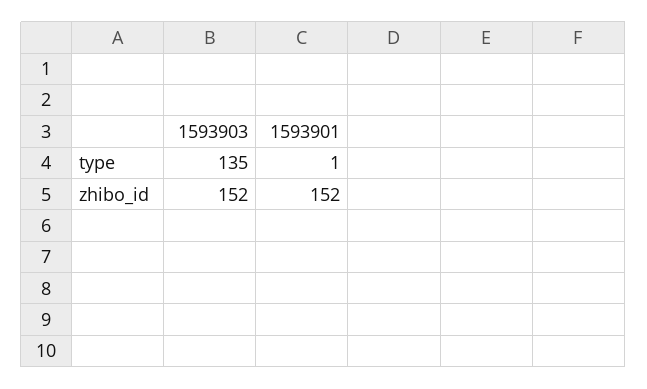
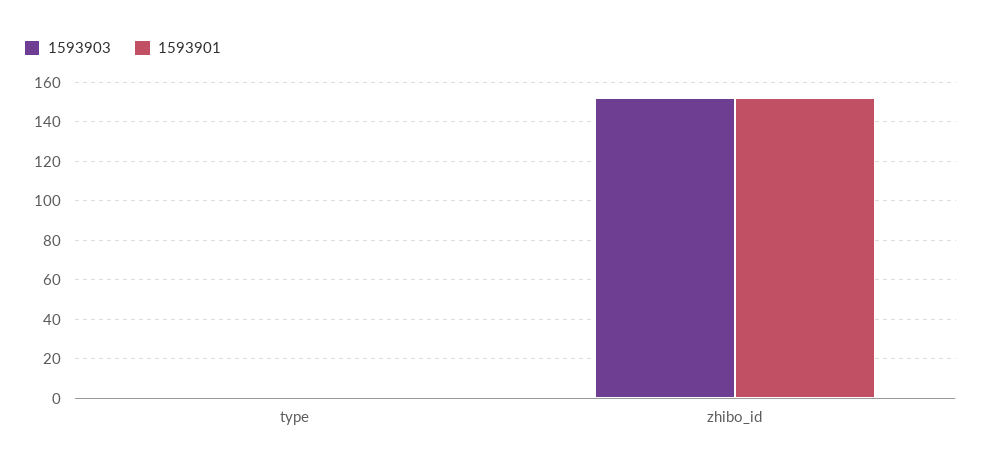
  {
    "1593903": {
-     "type": 135,
+     "type": 0,
      "zhibo_id": 152
    },
    "1593901": {
      "type": 1,
      "zhibo_id": 152
    }
  }

